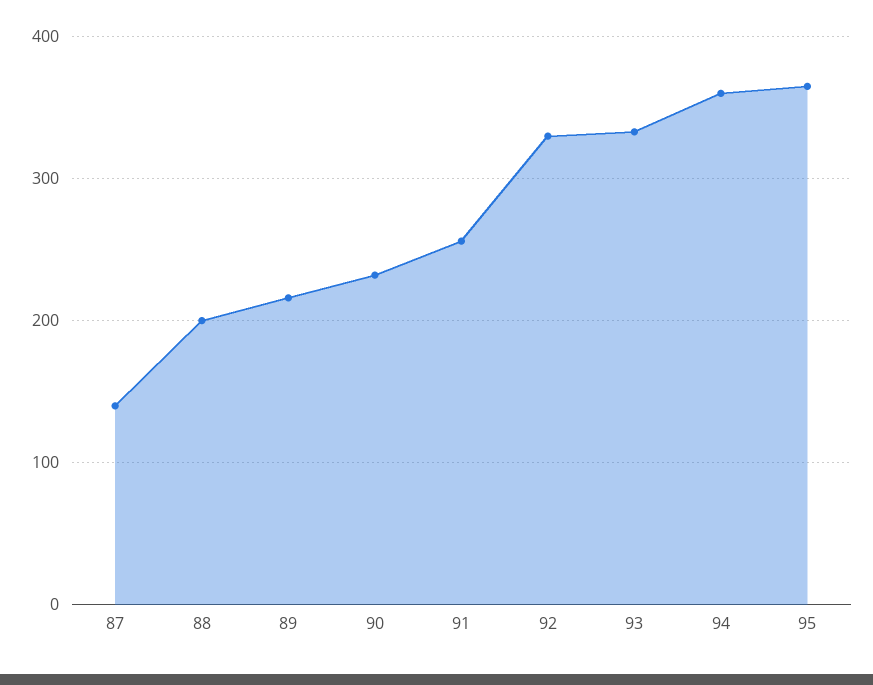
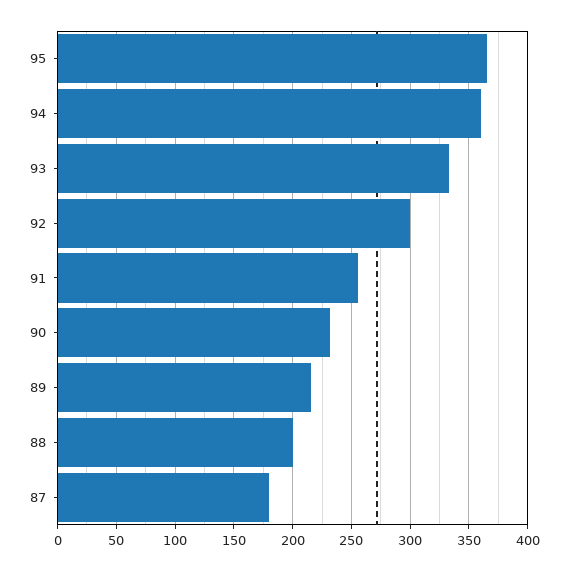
  {
-   "87": 140,
+   "87": 180,
    "88": 200,
    "89": 220,
    "90": 230,
    "91": 260,
-   "92": 330,
+   "92": 300,
    "93": 330,
    "94": 360,
    "95": 370
  }

